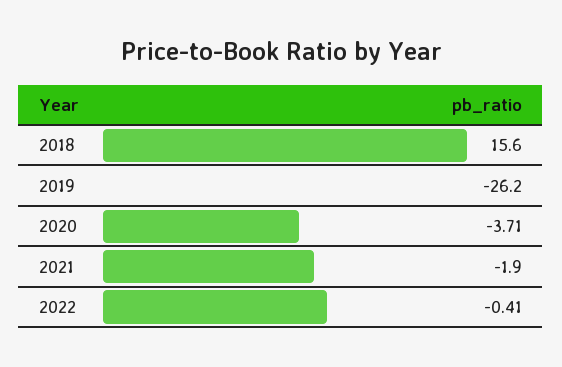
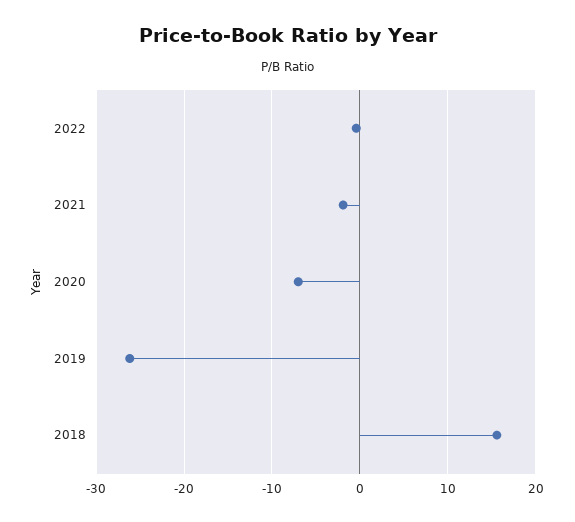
  {
    "2018": 15.6,
    "2019": -26.2,
-   "2020": -3.71,
+   "2020": -7,
    "2021": -1.9,
    "2022": -0.41
  }

